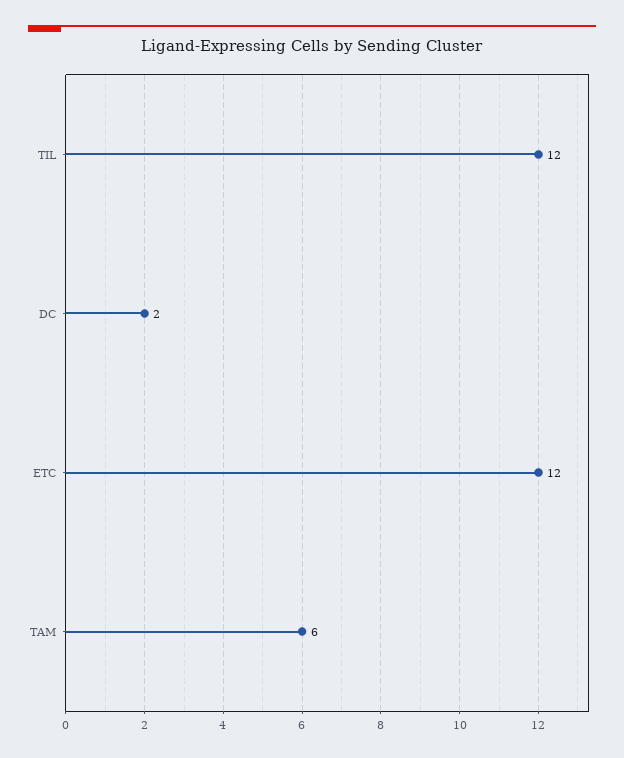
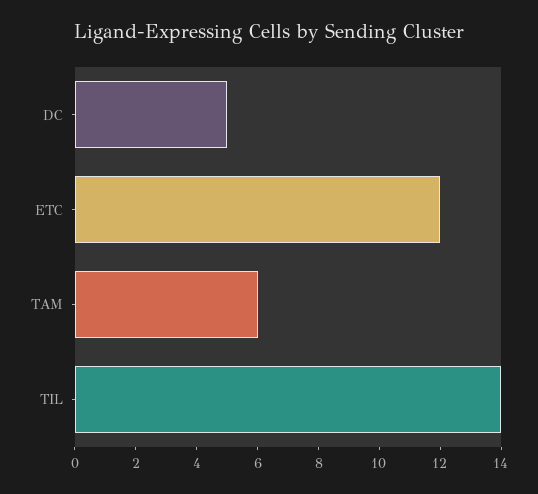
  {
-   "TIL": 12,
+   "TIL": 14,
-   "DC": 2,
+   "DC": 5,
    "ETC": 12,
    "TAM": 6
  }

